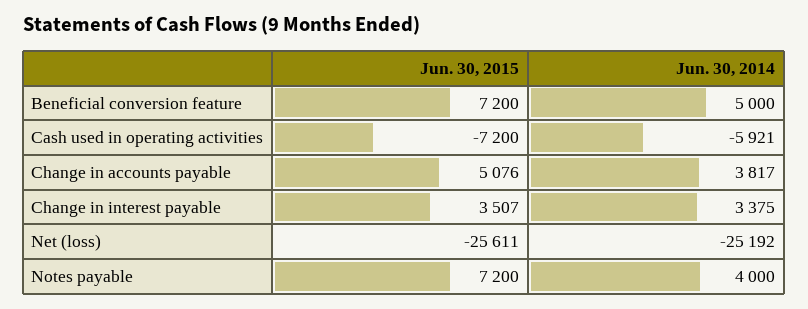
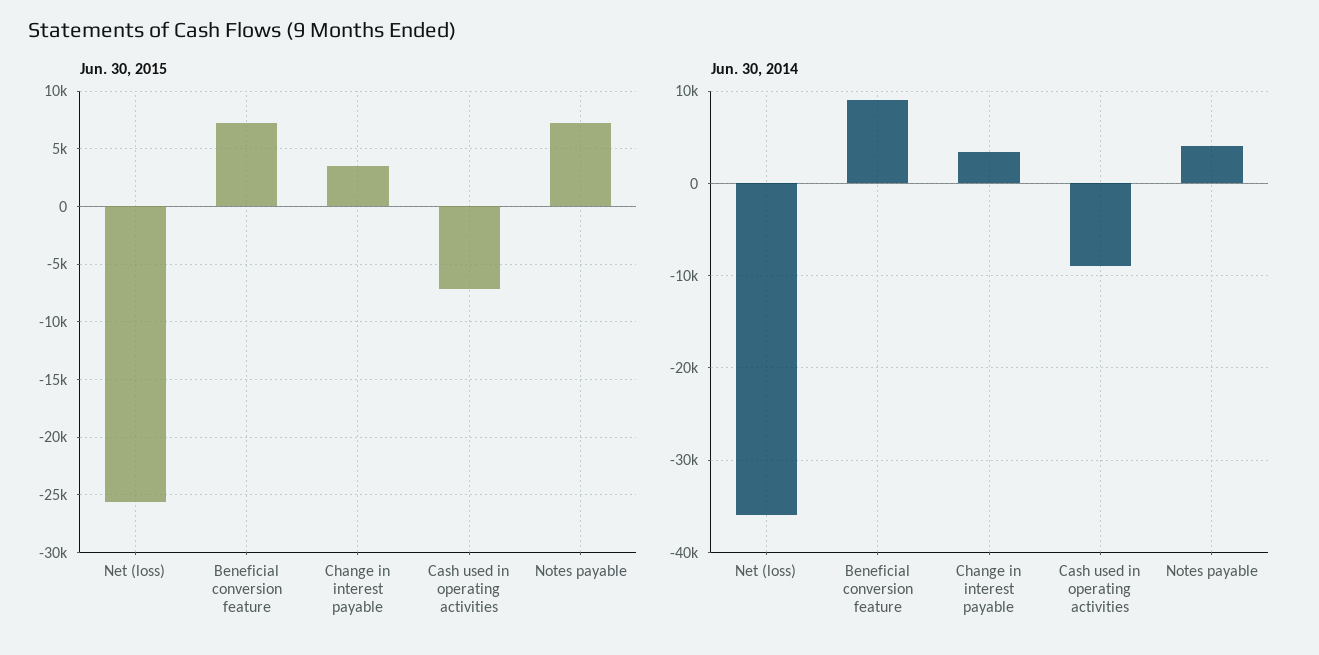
  {
    "Jun. 30, 2015": {
      "Beneficial conversion feature": 7200,
      "Cash used in operating activities": -7200,
-     "Change in accounts payable": 5076,
      "Change in interest payable": 3507,
      "Net (loss)": -25611,
      "Notes payable": 7200
    },
    "Jun. 30, 2014": {
-     "Beneficial conversion feature": 5000,
+     "Beneficial conversion feature": 9000,
-     "Cash used in operating activities": -5921,
+     "Cash used in operating activities": -9000,
-     "Change in accounts payable": 3817,
      "Change in interest payable": 3375,
-     "Net (loss)": -25192,
+     "Net (loss)": -36000,
      "Notes payable": 4000
    }
  }

